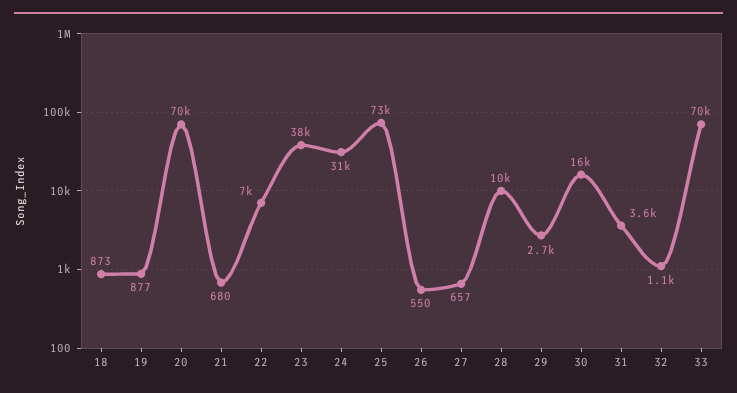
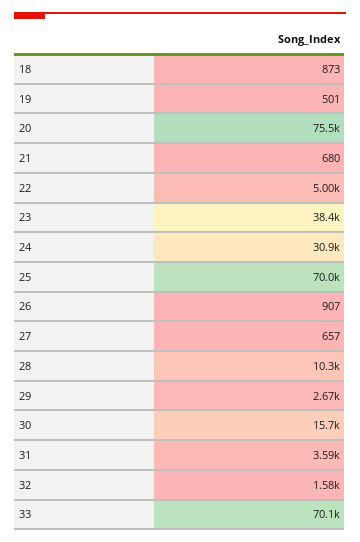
  {
    "18": 873,
-   "19": 877,
+   "19": 501,
-   "20": 70000,
+   "20": 75500,
    "21": 680,
-   "22": 7000,
+   "22": 5000,
    "23": 38400,
    "24": 30900,
-   "25": 73000,
+   "25": 70000,
-   "26": 550,
+   "26": 907,
    "27": 657,
    "28": 10300,
    "29": 2670,
    "30": 15700,
    "31": 3590,
-   "32": 1100,
+   "32": 1580,
    "33": 70100
  }

